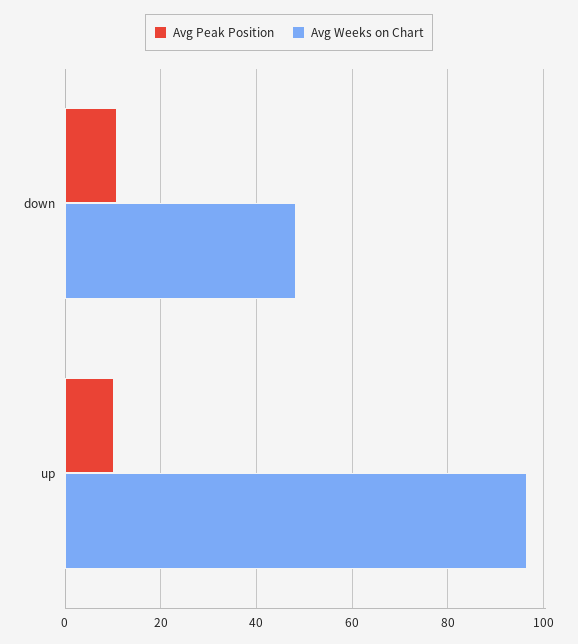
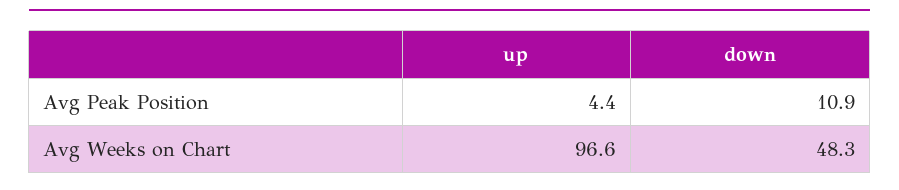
  {
    "Avg Peak Position": {
      "down": 10.9,
-     "up": 10
+     "up": 4.4
    },
    "Avg Weeks on Chart": {
      "down": 48.3,
      "up": 96.6
    }
  }

